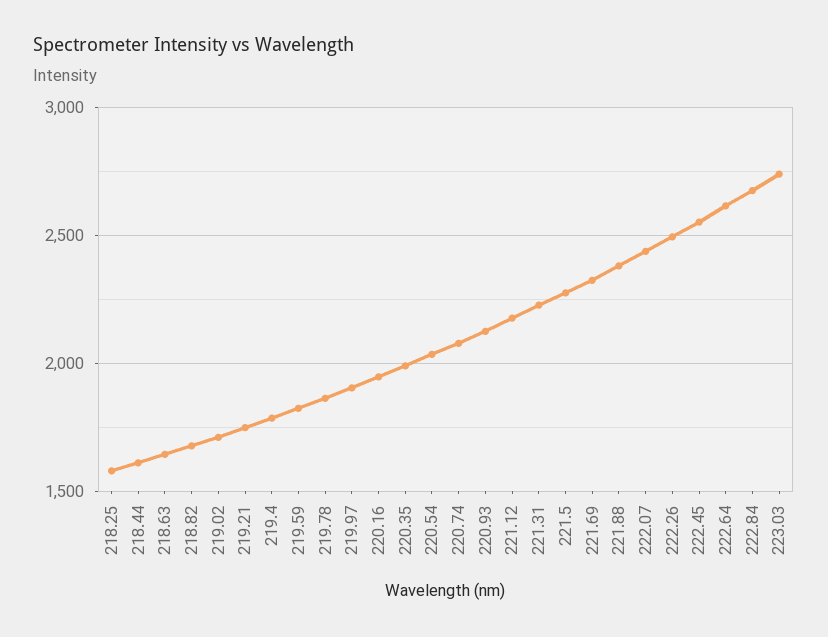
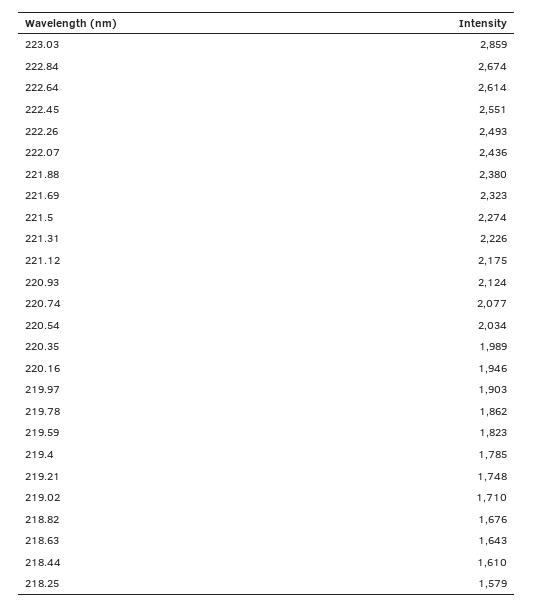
  {
    "218.25": 1579,
    "218.44": 1610,
    "218.63": 1643,
    "218.82": 1676,
    "219.02": 1710,
    "219.21": 1748,
    "219.4": 1785,
    "219.59": 1823,
    "219.78": 1862,
    "219.97": 1903,
    "220.16": 1946,
    "220.35": 1989,
    "220.54": 2034,
    "220.74": 2077,
    "220.93": 2124,
    "221.12": 2175,
    "221.31": 2226,
    "221.5": 2274,
    "221.69": 2323,
    "221.88": 2380,
    "222.07": 2436,
    "222.26": 2493,
    "222.45": 2551,
    "222.64": 2614,
    "222.84": 2674,
-   "223.03": 2750
+   "223.03": 2859
  }

